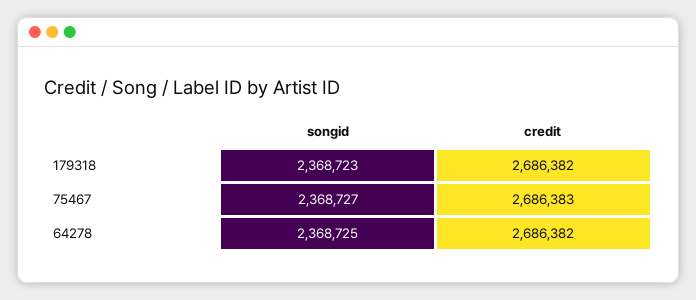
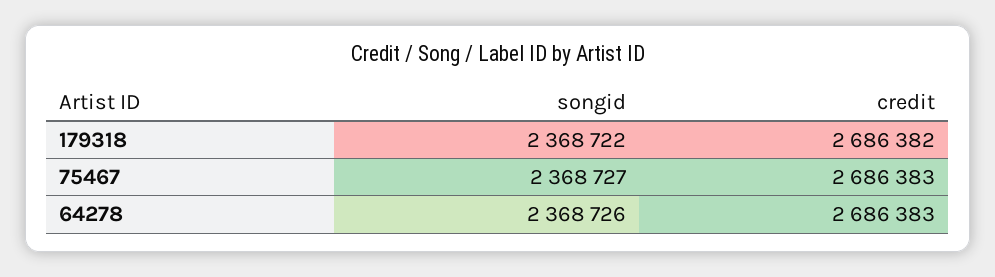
  {
    "songid": {
-     "179318": 2368723,
+     "179318": 2368722,
      "75467": 2368727,
-     "64278": 2368725
+     "64278": 2368726
    },
    "credit": {
      "179318": 2686382,
      "75467": 2686383,
-     "64278": 2686382
+     "64278": 2686383
    }
  }

